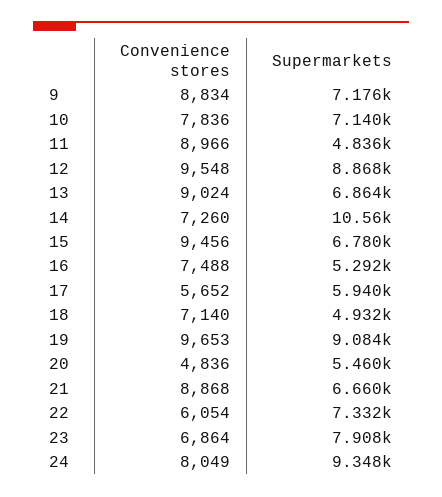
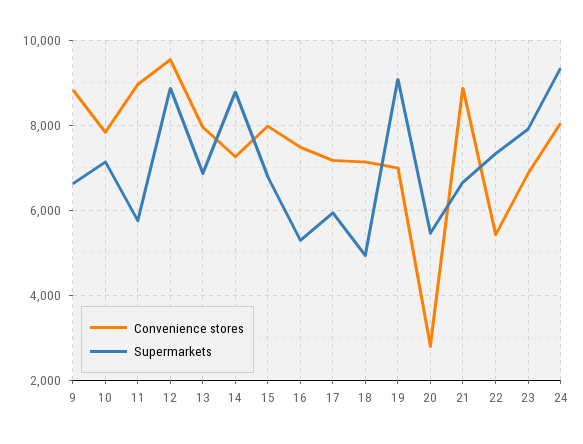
  {
    "Convenience stores": {
      "9": 8834,
      "10": 7836,
      "11": 8966,
      "12": 9548,
-     "13": 9024,
+     "13": 8000,
      "14": 7260,
-     "15": 9456,
+     "15": 8000,
      "16": 7488,
-     "17": 5652,
+     "17": 7200,
      "18": 7140,
-     "19": 9653,
+     "19": 7000,
-     "20": 4836,
+     "20": 2800,
      "21": 8868,
-     "22": 6054,
+     "22": 5400,
      "23": 6864,
      "24": 8049
    },
    "Supermarkets": {
-     "9": 7176,
+     "9": 6600,
      "10": 7140,
-     "11": 4836,
+     "11": 5800,
      "12": 8868,
      "13": 6864,
-     "14": 10560,
+     "14": 8800,
      "15": 6780,
      "16": 5292,
      "17": 5940,
      "18": 4932,
      "19": 9084,
      "20": 5460,
      "21": 6660,
      "22": 7332,
      "23": 7908,
      "24": 9348
    }
  }

